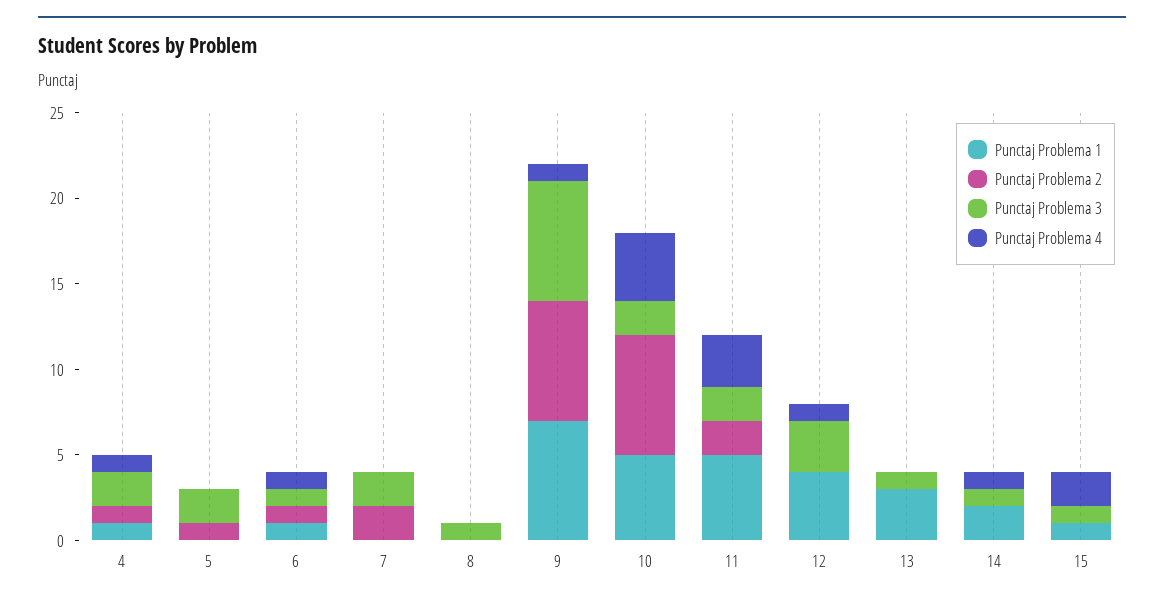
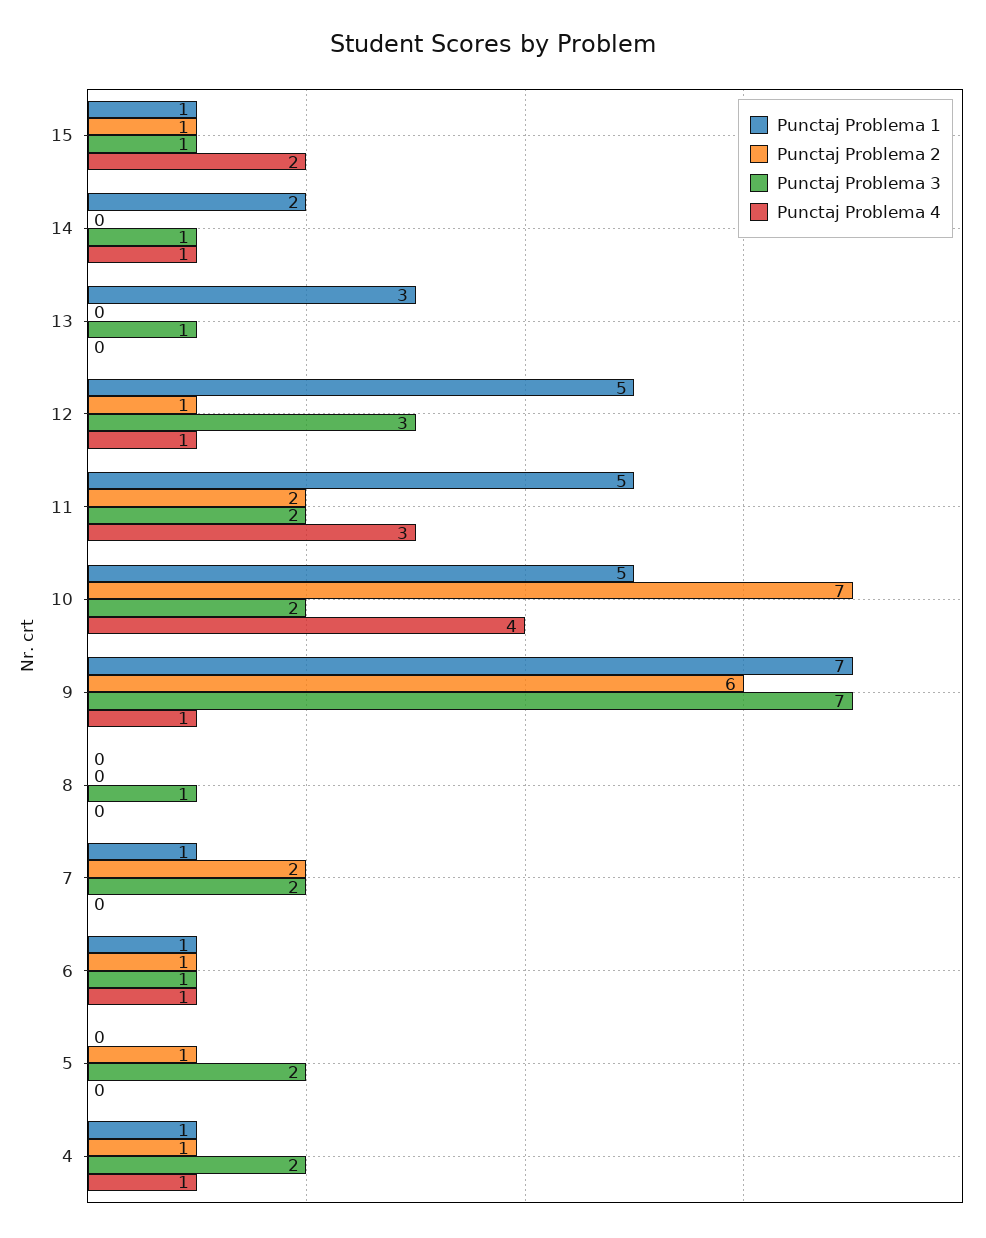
  {
    "Punctaj Problema 1": {
      "4": 1,
      "5": 0,
      "6": 1,
-     "7": 0,
+     "7": 1,
      "8": 0,
      "9": 7,
      "10": 5,
      "11": 5,
-     "12": 4,
+     "12": 5,
      "13": 3,
      "14": 2,
      "15": 1
    },
    "Punctaj Problema 2": {
      "4": 1,
      "5": 1,
      "6": 1,
      "7": 2,
      "8": 0,
-     "9": 7,
+     "9": 6,
      "10": 7,
      "11": 2,
-     "12": 0,
+     "12": 1,
      "13": 0,
      "14": 0,
-     "15": 0
+     "15": 1
    },
    "Punctaj Problema 3": {
      "4": 2,
      "5": 2,
      "6": 1,
      "7": 2,
      "8": 1,
      "9": 7,
      "10": 2,
      "11": 2,
      "12": 3,
      "13": 1,
      "14": 1,
      "15": 1
    },
    "Punctaj Problema 4": {
      "4": 1,
      "5": 0,
      "6": 1,
      "7": 0,
      "8": 0,
      "9": 1,
      "10": 4,
      "11": 3,
      "12": 1,
      "13": 0,
      "14": 1,
      "15": 2
    }
  }

